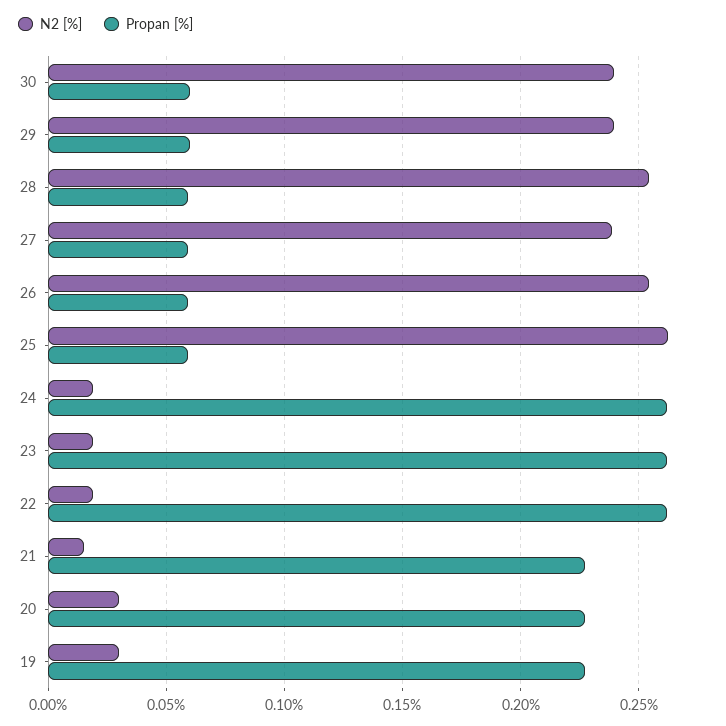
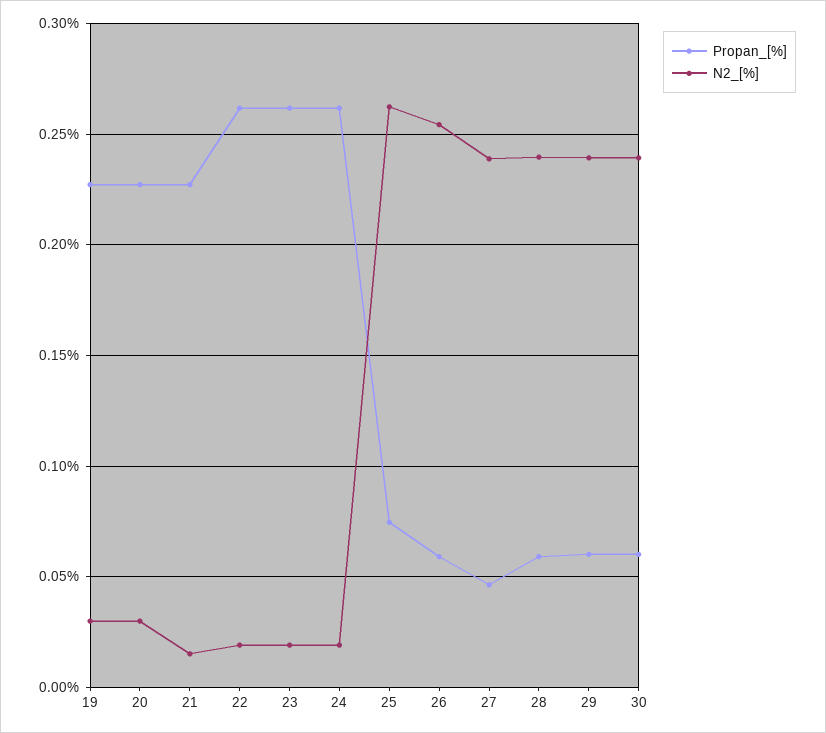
  {
    "N2 [%]": {
      "30": 0.24,
      "29": 0.24,
-     "28": 0.255,
+     "28": 0.24,
      "27": 0.24,
      "26": 0.255,
      "25": 0.26,
      "24": 0.02,
      "23": 0.02,
      "22": 0.02,
      "21": 0.015,
      "20": 0.03,
      "19": 0.03
    },
    "Propan [%]": {
      "30": 0.06,
      "29": 0.06,
      "28": 0.06,
-     "27": 0.06,
+     "27": 0.045,
      "26": 0.06,
-     "25": 0.06,
+     "25": 0.075,
      "24": 0.26,
      "23": 0.26,
      "22": 0.26,
      "21": 0.225,
      "20": 0.225,
      "19": 0.225
    }
  }

